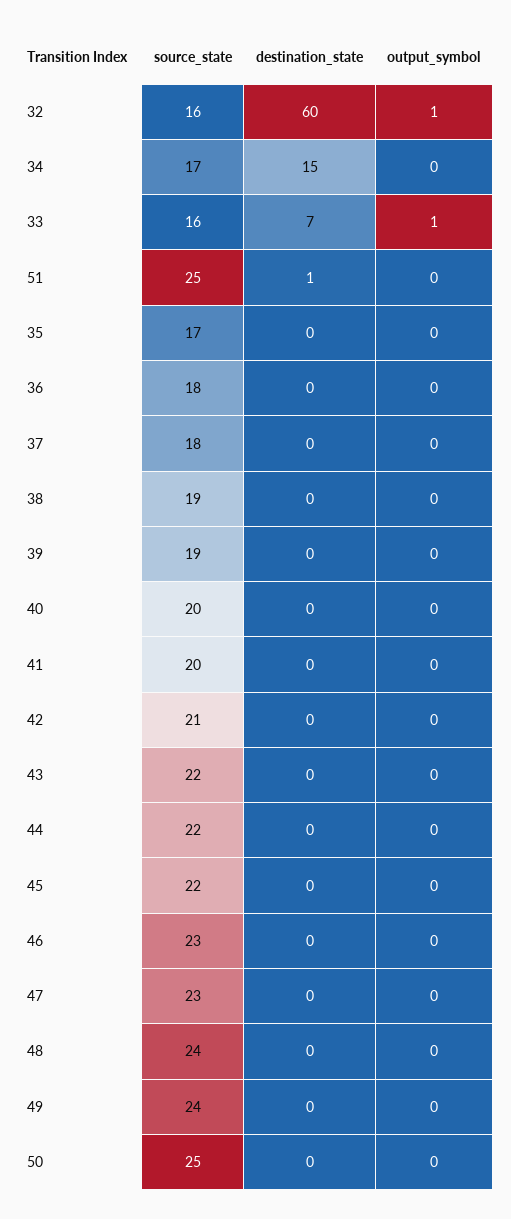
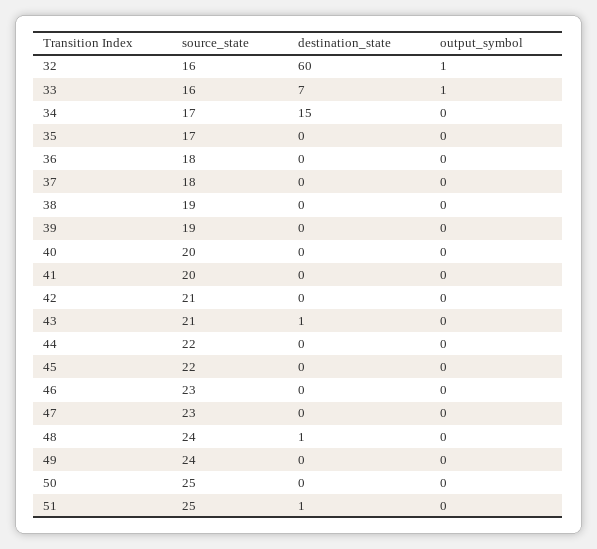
  {
    "source_state": {
      "32": 16,
      "34": 17,
      "33": 16,
      "51": 25,
      "35": 17,
      "36": 18,
      "37": 18,
      "38": 19,
      "39": 19,
      "40": 20,
      "41": 20,
      "42": 21,
-     "43": 22,
+     "43": 21,
      "44": 22,
      "45": 22,
      "46": 23,
      "47": 23,
      "48": 24,
      "49": 24,
      "50": 25
    },
    "destination_state": {
      "32": 60,
      "34": 15,
      "33": 7,
      "51": 1,
      "35": 0,
      "36": 0,
      "37": 0,
      "38": 0,
      "39": 0,
      "40": 0,
      "41": 0,
      "42": 0,
-     "43": 0,
+     "43": 1,
      "44": 0,
      "45": 0,
      "46": 0,
      "47": 0,
-     "48": 0,
+     "48": 1,
      "49": 0,
      "50": 0
    },
    "output_symbol": {
      "32": 1,
      "34": 0,
      "33": 1,
      "51": 0,
      "35": 0,
      "36": 0,
      "37": 0,
      "38": 0,
      "39": 0,
      "40": 0,
      "41": 0,
      "42": 0,
      "43": 0,
      "44": 0,
      "45": 0,
      "46": 0,
      "47": 0,
      "48": 0,
      "49": 0,
      "50": 0
    }
  }

